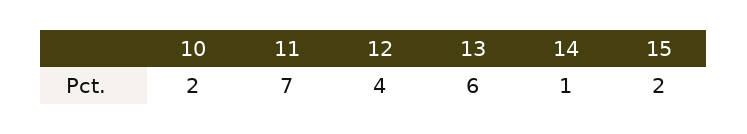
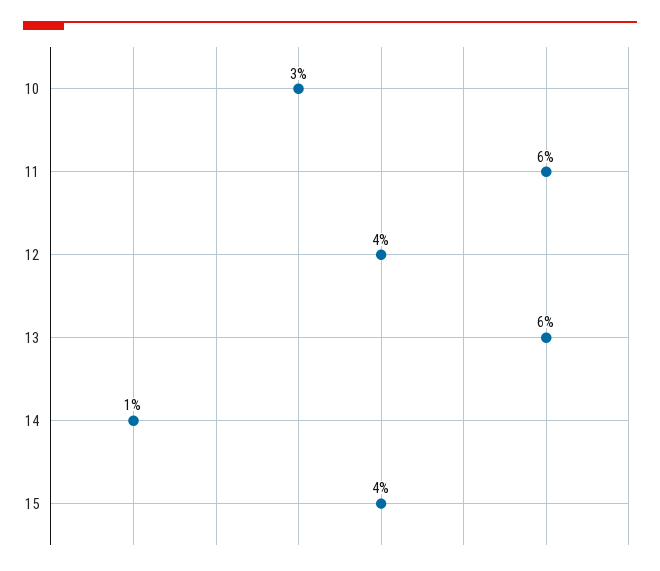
  {
-   "10": 2,
+   "10": 3,
-   "11": 7,
+   "11": 6,
    "12": 4,
    "13": 6,
    "14": 1,
-   "15": 2
+   "15": 4
  }

